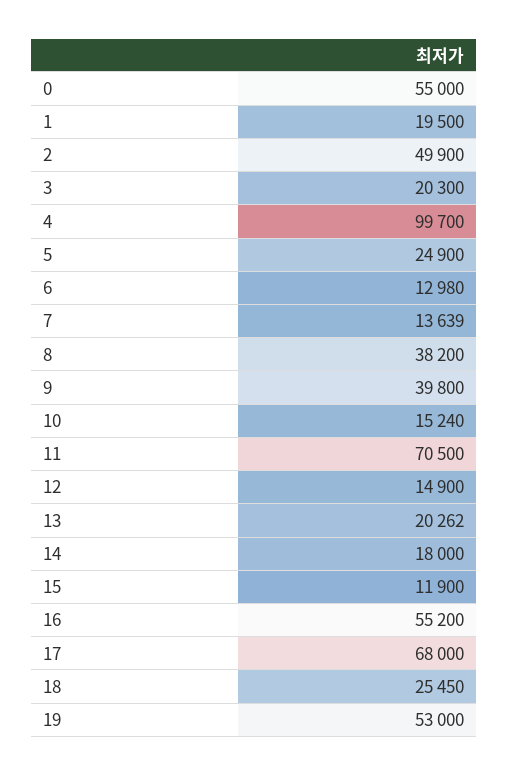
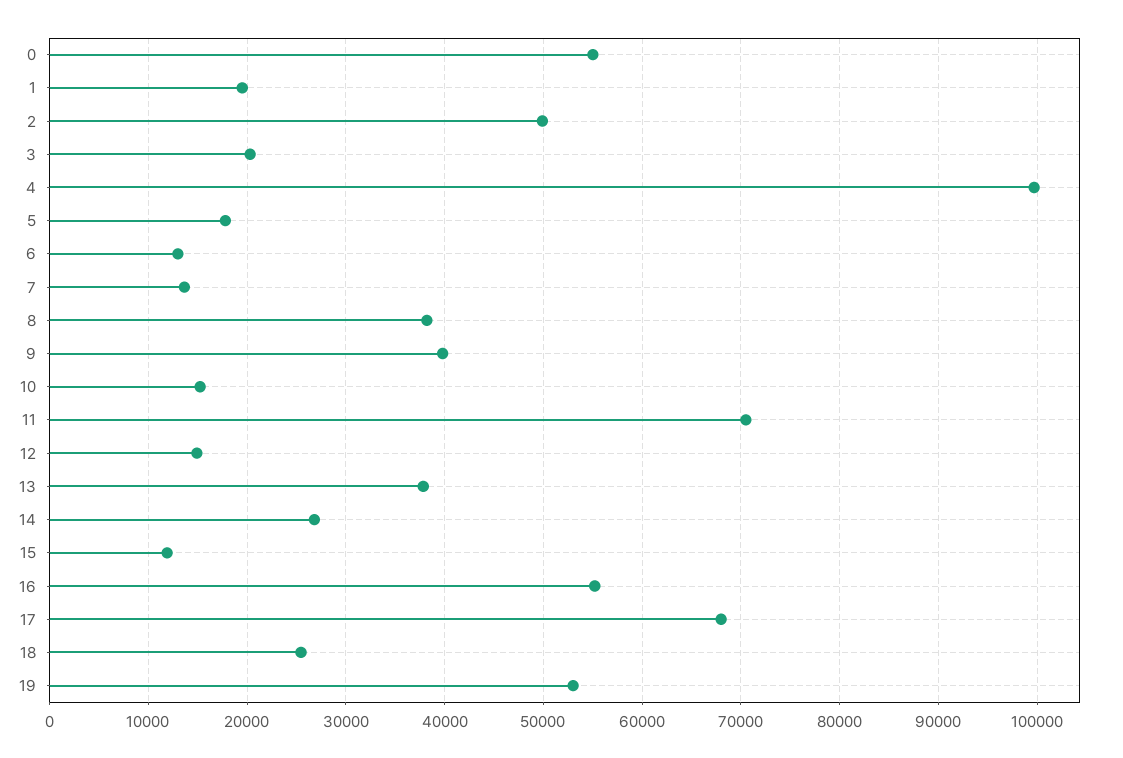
  {
    "0": 55000,
    "1": 19500,
    "2": 49900,
    "3": 20300,
    "4": 99700,
-   "5": 24900,
+   "5": 18000,
    "6": 12980,
    "7": 13639,
    "8": 38200,
    "9": 39800,
    "10": 15240,
    "11": 70500,
    "12": 14900,
-   "13": 20262,
+   "13": 38000,
-   "14": 18000,
+   "14": 27000,
    "15": 11900,
    "16": 55200,
    "17": 68000,
    "18": 25450,
    "19": 53000
  }

